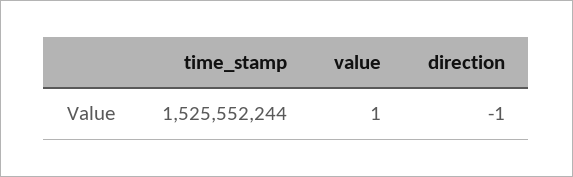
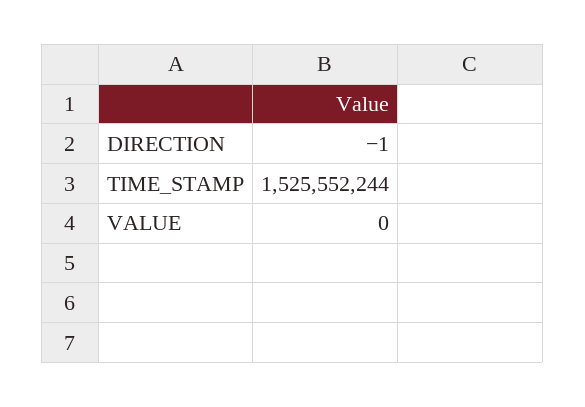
  {
    "time_stamp": 1525552244,
-   "value": 1,
+   "value": 0,
    "direction": -1
  }

